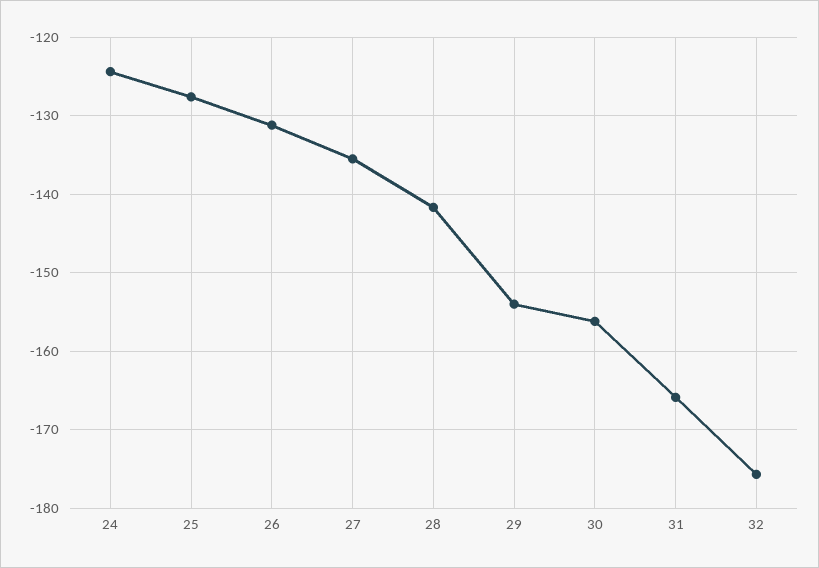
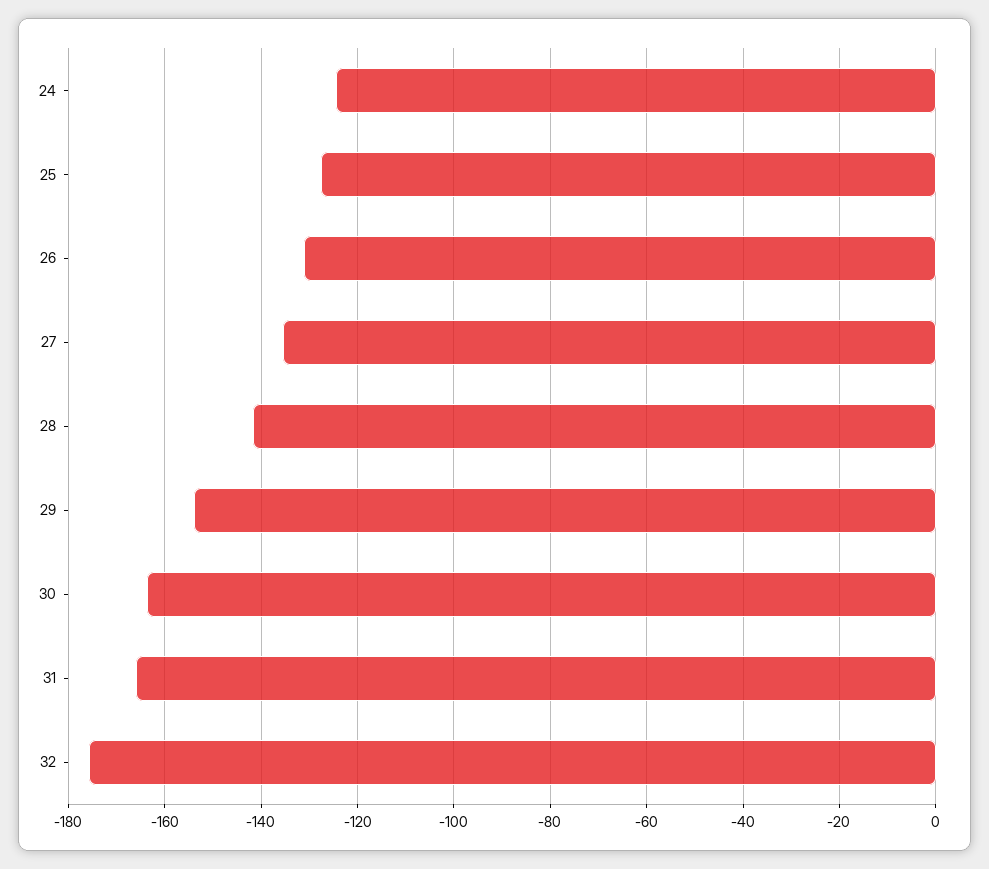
  {
    "24": -124,
    "25": -128,
    "26": -131,
    "27": -136,
    "28": -142,
    "29": -154,
-   "30": -156,
+   "30": -164,
    "31": -166,
    "32": -176
  }

